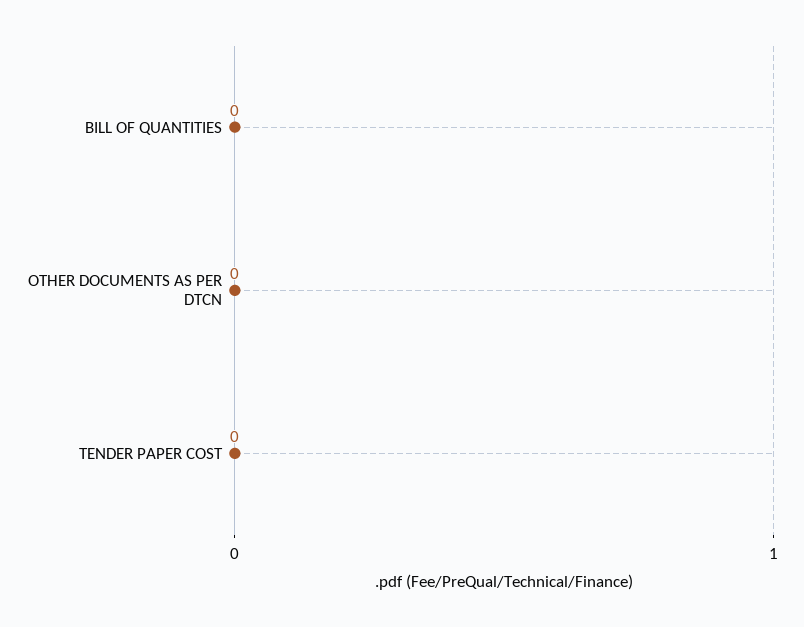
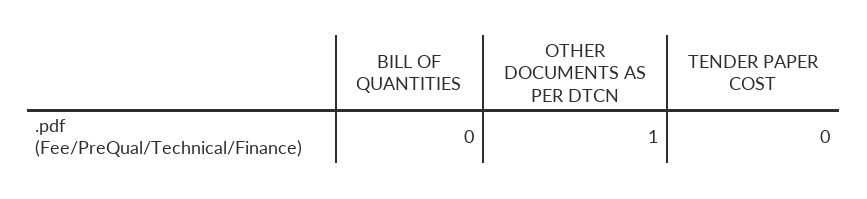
  {
    "BILL OF QUANTITIES": 0,
-   "OTHER DOCUMENTS AS PER DTCN": 0,
+   "OTHER DOCUMENTS AS PER DTCN": 1,
    "TENDER PAPER COST": 0
  }

